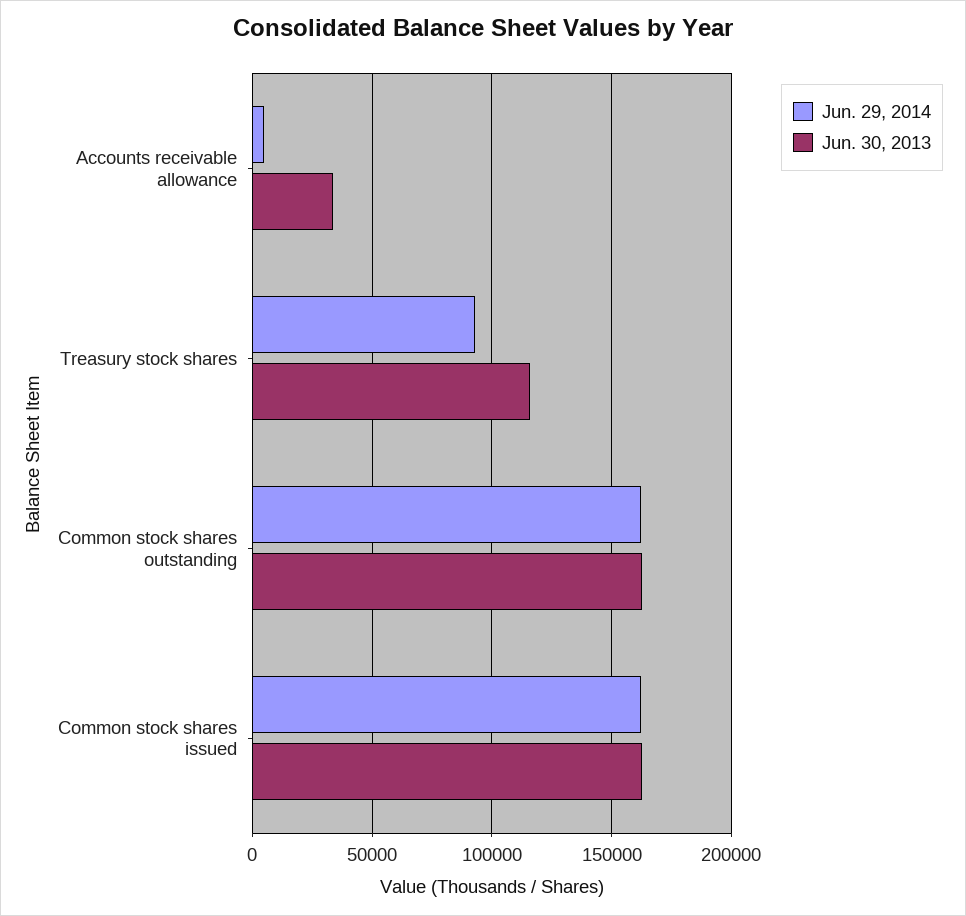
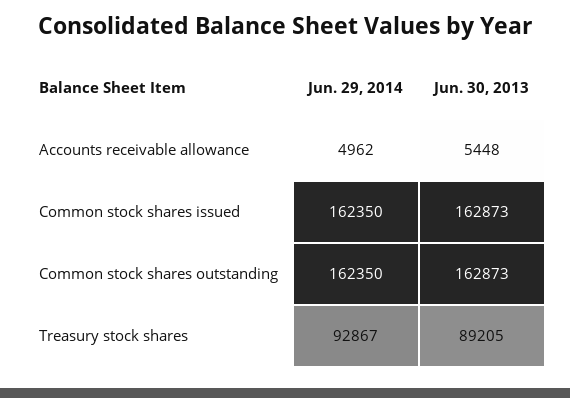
  {
    "Jun. 29, 2014": {
      "Accounts receivable allowance": 4962,
      "Treasury stock shares": 92867,
      "Common stock shares outstanding": 162350,
      "Common stock shares issued": 162350
    },
    "Jun. 30, 2013": {
-     "Accounts receivable allowance": 35000,
+     "Accounts receivable allowance": 5448,
-     "Treasury stock shares": 115000,
+     "Treasury stock shares": 89205,
      "Common stock shares outstanding": 162873,
      "Common stock shares issued": 162873
    }
  }

